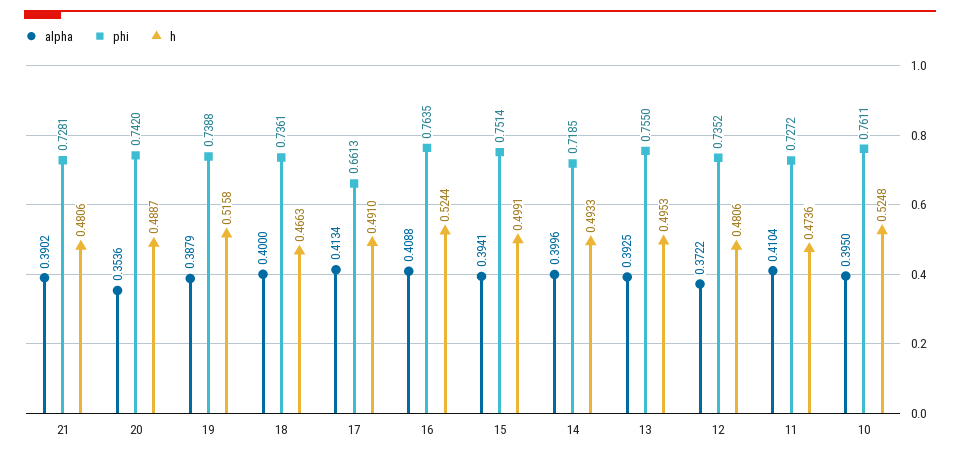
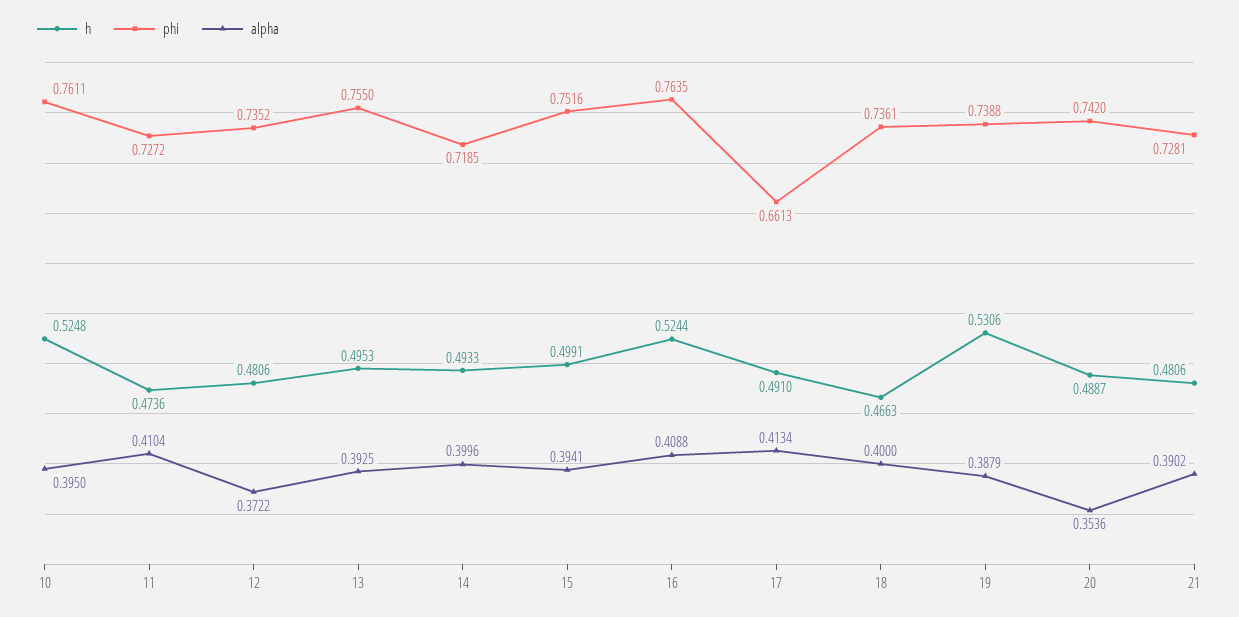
  {
    "alpha": {
      "21": 0.3902,
      "20": 0.3536,
      "19": 0.3879,
      "18": 0.4,
      "17": 0.4134,
      "16": 0.4088,
      "15": 0.3941,
      "14": 0.3996,
      "13": 0.3925,
      "12": 0.3722,
      "11": 0.4104,
      "10": 0.395
    },
    "phi": {
      "21": 0.7281,
      "20": 0.742,
      "19": 0.7388,
      "18": 0.7361,
      "17": 0.6613,
      "16": 0.7635,
-     "15": 0.7514,
+     "15": 0.7516,
      "14": 0.7185,
      "13": 0.755,
      "12": 0.7352,
      "11": 0.7272,
      "10": 0.7611
    },
    "h": {
      "21": 0.4806,
      "20": 0.4887,
-     "19": 0.5158,
+     "19": 0.5306,
      "18": 0.4663,
      "17": 0.491,
      "16": 0.5244,
      "15": 0.4991,
      "14": 0.4933,
      "13": 0.4953,
      "12": 0.4806,
      "11": 0.4736,
      "10": 0.5248
    }
  }

